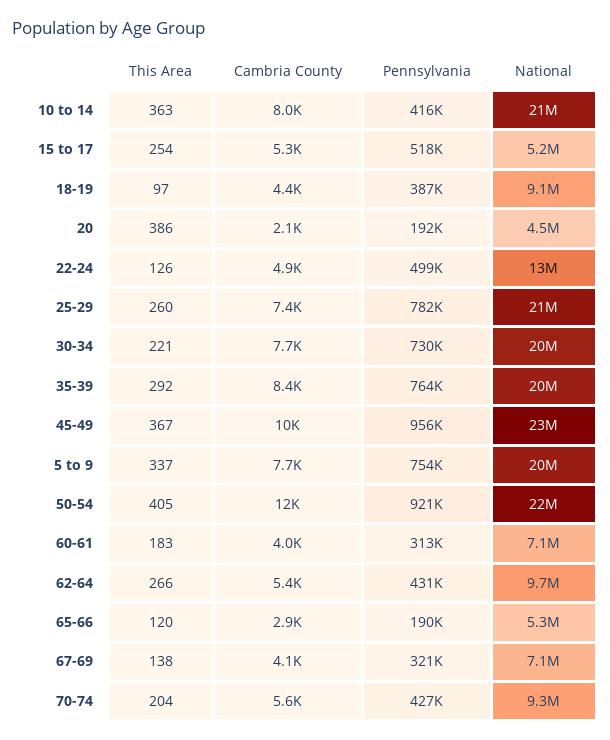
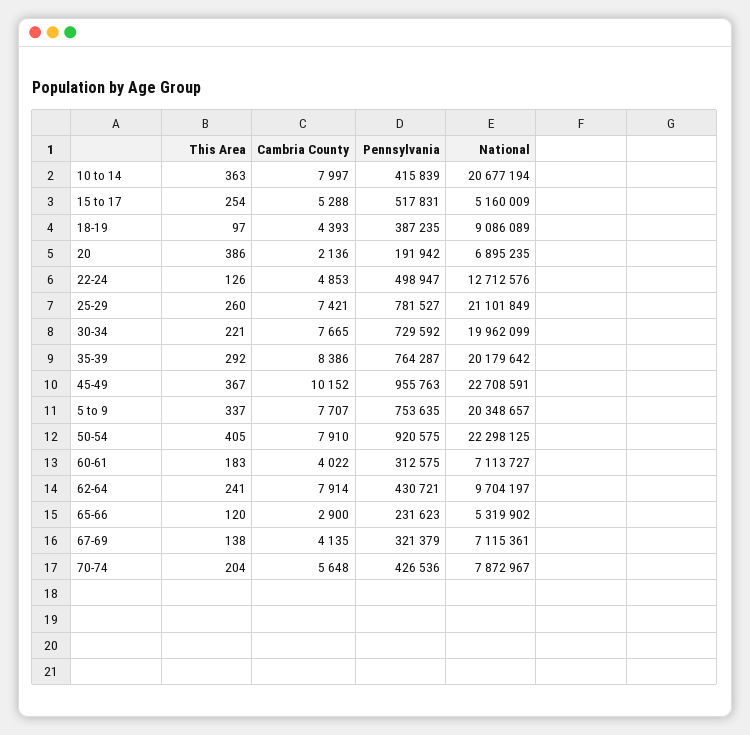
  {
    "This Area": {
      "10 to 14": 363,
      "15 to 17": 254,
      "18-19": 97,
      "20": 386,
      "22-24": 126,
      "25-29": 260,
      "30-34": 221,
      "35-39": 292,
      "45-49": 367,
      "5 to 9": 337,
      "50-54": 405,
      "60-61": 183,
-     "62-64": 266,
+     "62-64": 241,
      "65-66": 120,
      "67-69": 138,
      "70-74": 204
    },
    "Cambria County": {
      "10 to 14": 7997,
      "15 to 17": 5288,
      "18-19": 4393,
      "20": 2136,
      "22-24": 4853,
      "25-29": 7421,
      "30-34": 7665,
      "35-39": 8386,
      "45-49": 10152,
      "5 to 9": 7707,
-     "50-54": 12000,
+     "50-54": 7910,
      "60-61": 4022,
-     "62-64": 5400,
+     "62-64": 7914,
      "65-66": 2900,
      "67-69": 4135,
      "70-74": 5648
    },
    "Pennsylvania": {
      "10 to 14": 415839,
      "15 to 17": 517831,
      "18-19": 387235,
      "20": 191942,
      "22-24": 498947,
      "25-29": 781527,
      "30-34": 729592,
      "35-39": 764287,
      "45-49": 955763,
      "5 to 9": 753635,
      "50-54": 920575,
      "60-61": 312575,
      "62-64": 430721,
-     "65-66": 190000,
+     "65-66": 231623,
      "67-69": 321379,
      "70-74": 426536
    },
    "National": {
      "10 to 14": 20677194,
      "15 to 17": 5160009,
      "18-19": 9086089,
-     "20": 4500000,
+     "20": 6895235,
      "22-24": 12712576,
      "25-29": 21101849,
      "30-34": 19962099,
      "35-39": 20179642,
      "45-49": 22708591,
      "5 to 9": 20348657,
      "50-54": 22298125,
      "60-61": 7113727,
      "62-64": 9704197,
      "65-66": 5319902,
      "67-69": 7115361,
-     "70-74": 9300000
+     "70-74": 7872967
    }
  }

